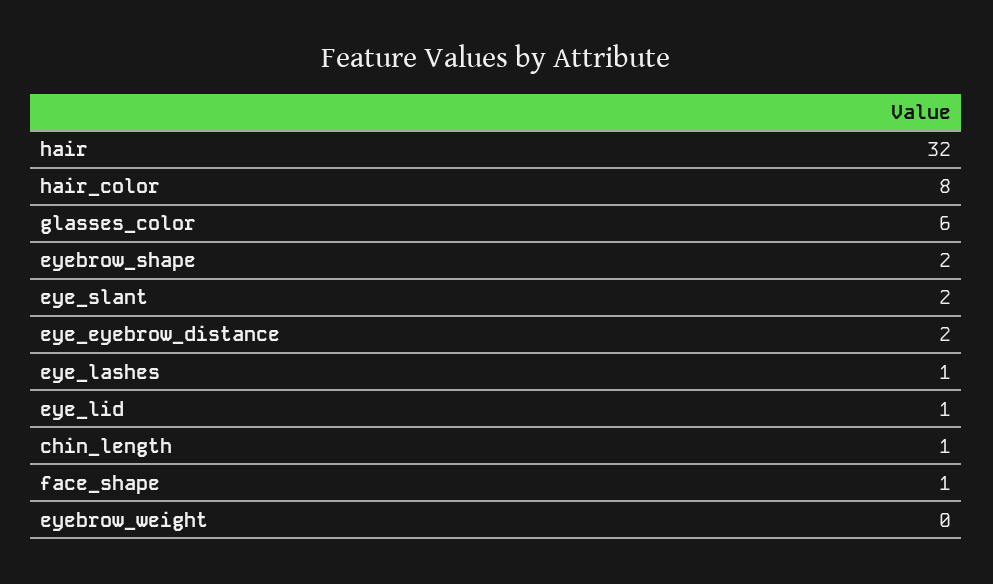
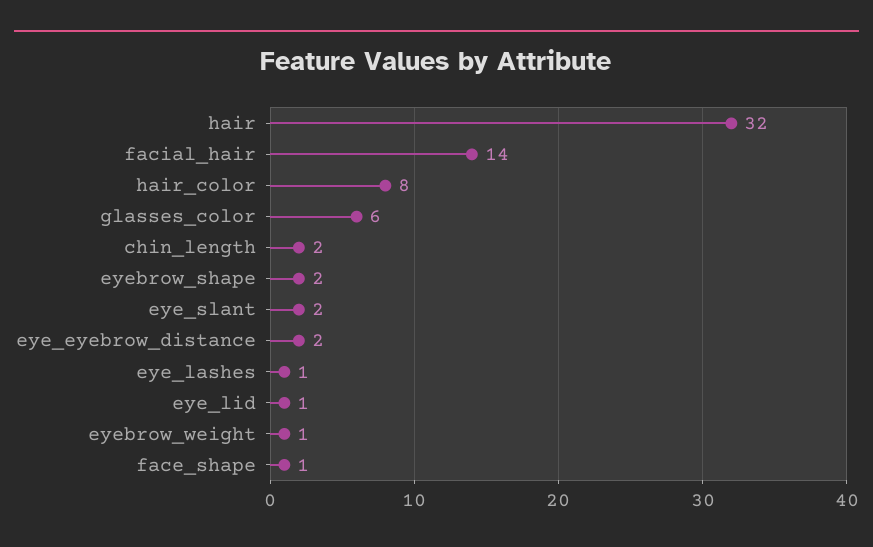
  {
    "hair": 32,
    "hair_color": 8,
    "glasses_color": 6,
    "eyebrow_shape": 2,
    "eye_slant": 2,
    "eye_eyebrow_distance": 2,
    "eye_lashes": 1,
    "eye_lid": 1,
-   "chin_length": 1,
+   "chin_length": 2,
    "face_shape": 1,
-   "eyebrow_weight": 0
+   "eyebrow_weight": 1,
+   "facial_hair": 14
  }

